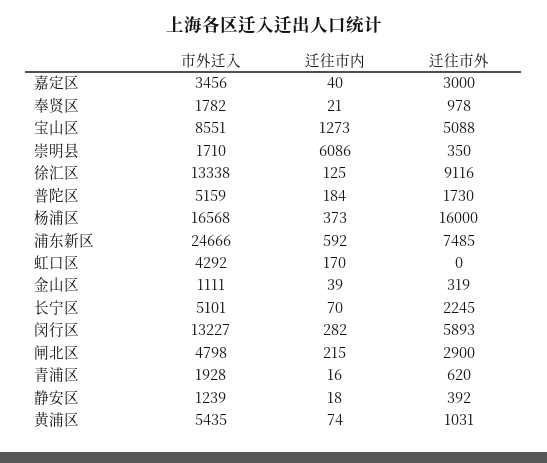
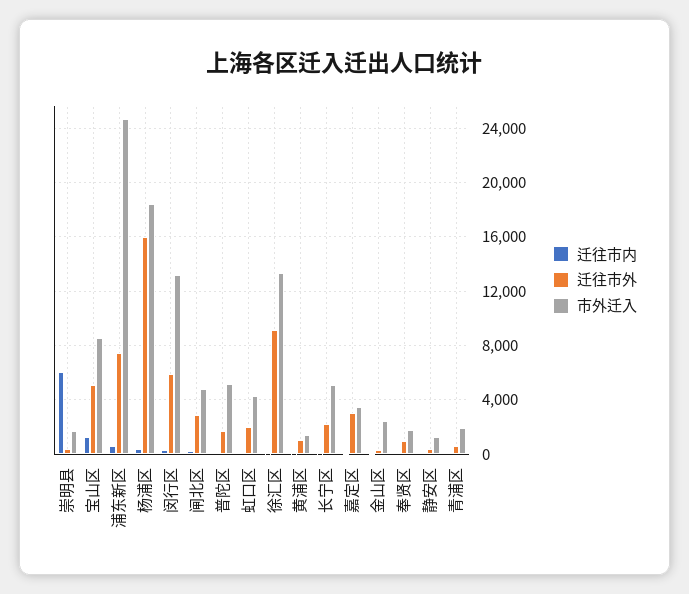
  {
    "市外迁入": {
      "嘉定区": 3456,
      "奉贤区": 1782,
      "宝山区": 8551,
      "崇明县": 1710,
      "徐汇区": 13338,
      "普陀区": 5159,
-     "杨浦区": 16568,
+     "杨浦区": 18500,
      "浦东新区": 24666,
      "虹口区": 4292,
-     "金山区": 1111,
+     "金山区": 2500,
      "长宁区": 5101,
      "闵行区": 13227,
      "闸北区": 4798,
      "青浦区": 1928,
      "静安区": 1239,
-     "黄浦区": 5435
+     "黄浦区": 1500
    },
    "迁往市内": {
      "嘉定区": 40,
      "奉贤区": 21,
      "宝山区": 1273,
      "崇明县": 6086,
      "徐汇区": 125,
      "普陀区": 184,
      "杨浦区": 373,
      "浦东新区": 592,
      "虹口区": 170,
      "金山区": 39,
      "长宁区": 70,
      "闵行区": 282,
      "闸北区": 215,
      "青浦区": 16,
      "静安区": 18,
      "黄浦区": 74
    },
    "迁往市外": {
      "嘉定区": 3000,
      "奉贤区": 978,
      "宝山区": 5088,
      "崇明县": 350,
      "徐汇区": 9116,
      "普陀区": 1730,
      "杨浦区": 16000,
      "浦东新区": 7485,
-     "虹口区": 0,
+     "虹口区": 2000,
      "金山区": 319,
      "长宁区": 2245,
      "闵行区": 5893,
      "闸北区": 2900,
      "青浦区": 620,
      "静安区": 392,
      "黄浦区": 1031
    }
  }

